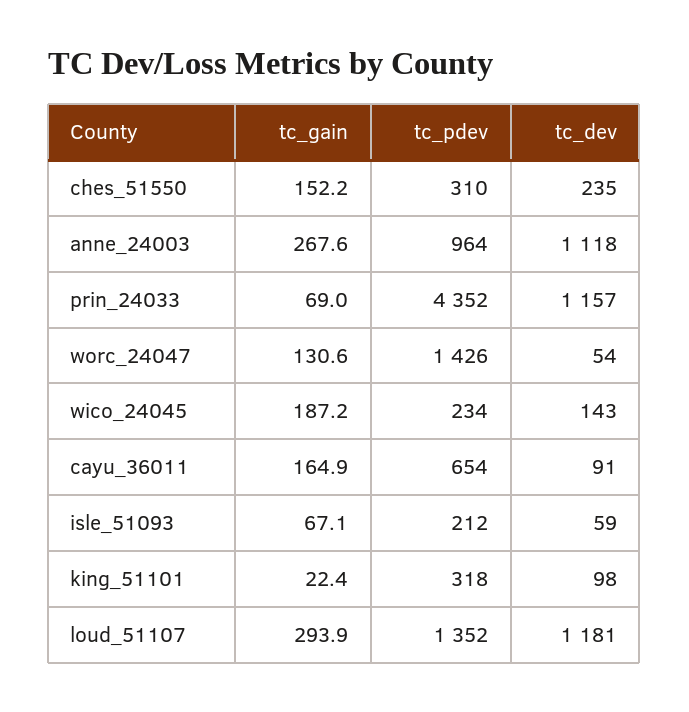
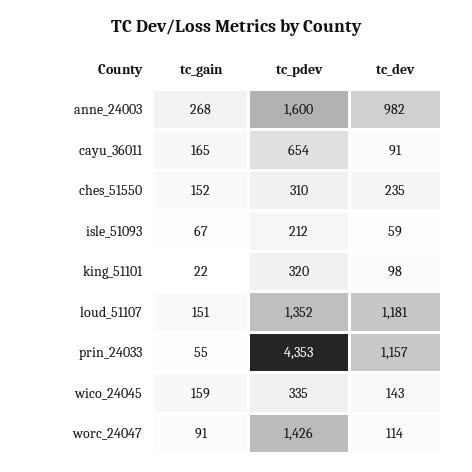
  {
    "tc_gain": {
      "ches_51550": 152.2,
      "anne_24003": 267.6,
-     "prin_24033": 69,
+     "prin_24033": 55,
-     "worc_24047": 130.6,
+     "worc_24047": 91,
-     "wico_24045": 187.2,
+     "wico_24045": 159,
      "cayu_36011": 164.9,
      "isle_51093": 67.1,
      "king_51101": 22.4,
-     "loud_51107": 293.9
+     "loud_51107": 151
    },
    "tc_pdev": {
      "ches_51550": 310,
-     "anne_24003": 964,
+     "anne_24003": 1600,
-     "prin_24033": 4352,
+     "prin_24033": 4353,
      "worc_24047": 1426,
-     "wico_24045": 234,
+     "wico_24045": 335,
      "cayu_36011": 654,
      "isle_51093": 212,
-     "king_51101": 318,
+     "king_51101": 320,
      "loud_51107": 1352
    },
    "tc_dev": {
      "ches_51550": 235,
-     "anne_24003": 1118,
+     "anne_24003": 982,
      "prin_24033": 1157,
-     "worc_24047": 54,
+     "worc_24047": 114,
      "wico_24045": 143,
      "cayu_36011": 91,
      "isle_51093": 59,
      "king_51101": 98,
      "loud_51107": 1181
    }
  }

